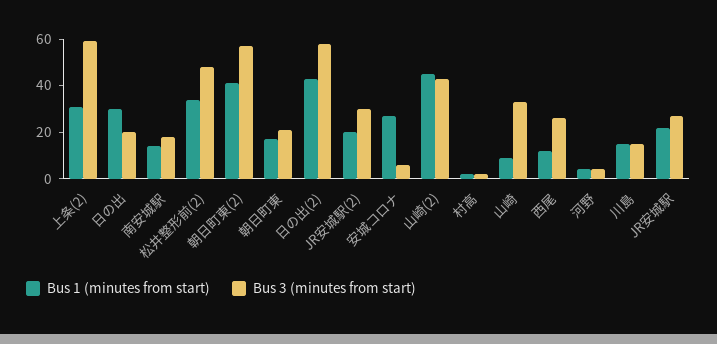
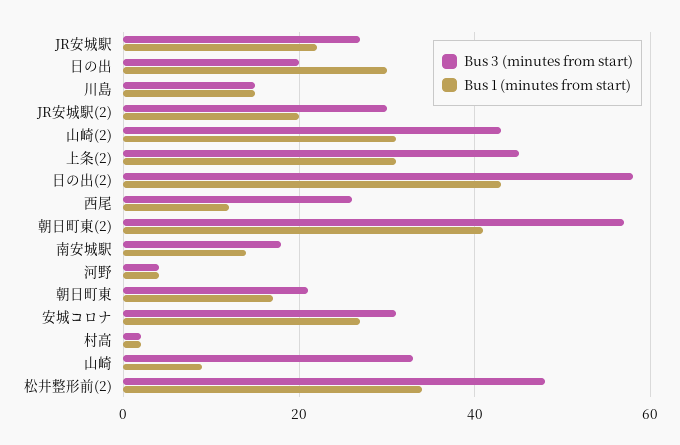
  {
    "Bus 1 (minutes from start)": {
      "上条(2)": 30,
      "日の出": 30,
      "南安城駅": 15,
      "松井整形前(2)": 35,
      "朝日町東(2)": 40,
      "朝日町東": 15,
      "日の出(2)": 45,
      "JR安城駅(2)": 20,
      "安城コロナ": 25,
-     "山崎(2)": 45,
+     "山崎(2)": 30,
      "村高": 0,
      "山崎": 10,
      "西尾": 10,
      "河野": 5,
      "川島": 15,
      "JR安城駅": 20
    },
    "Bus 3 (minutes from start)": {
-     "上条(2)": 60,
+     "上条(2)": 45,
      "日の出": 20,
      "南安城駅": 20,
      "松井整形前(2)": 50,
      "朝日町東(2)": 55,
      "朝日町東": 20,
      "日の出(2)": 60,
      "JR安城駅(2)": 30,
-     "安城コロナ": 5,
+     "安城コロナ": 30,
      "山崎(2)": 45,
      "村高": 0,
      "山崎": 35,
      "西尾": 25,
      "河野": 5,
      "川島": 15,
      "JR安城駅": 25
    }
  }

